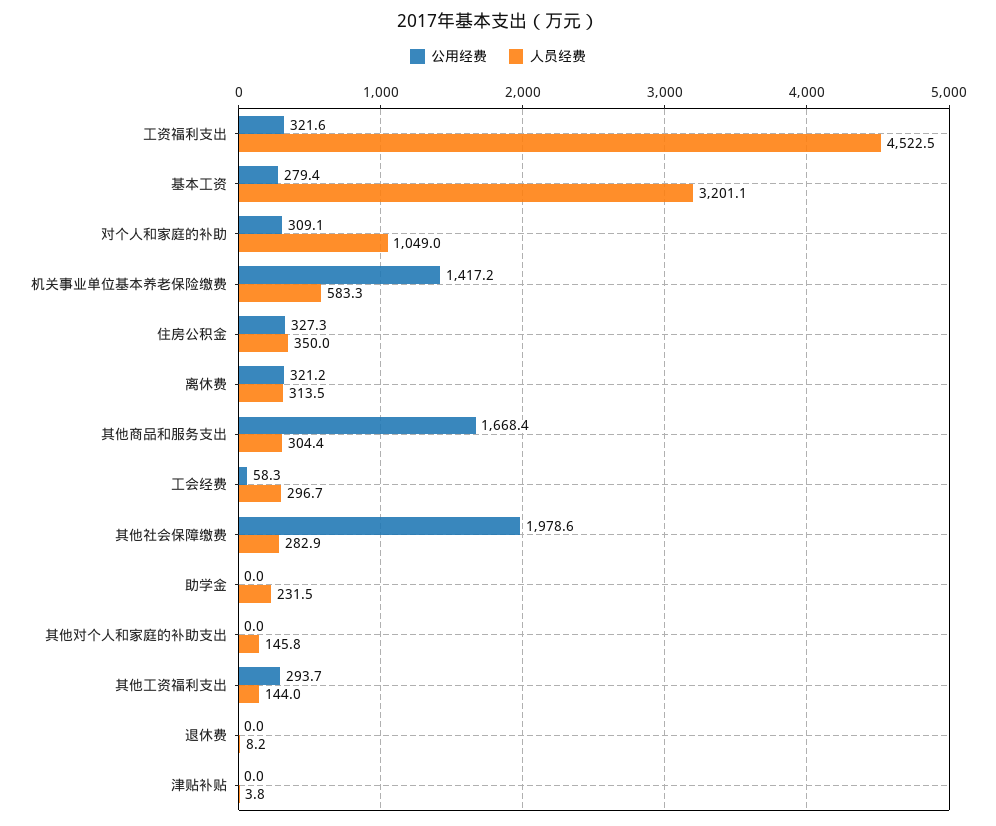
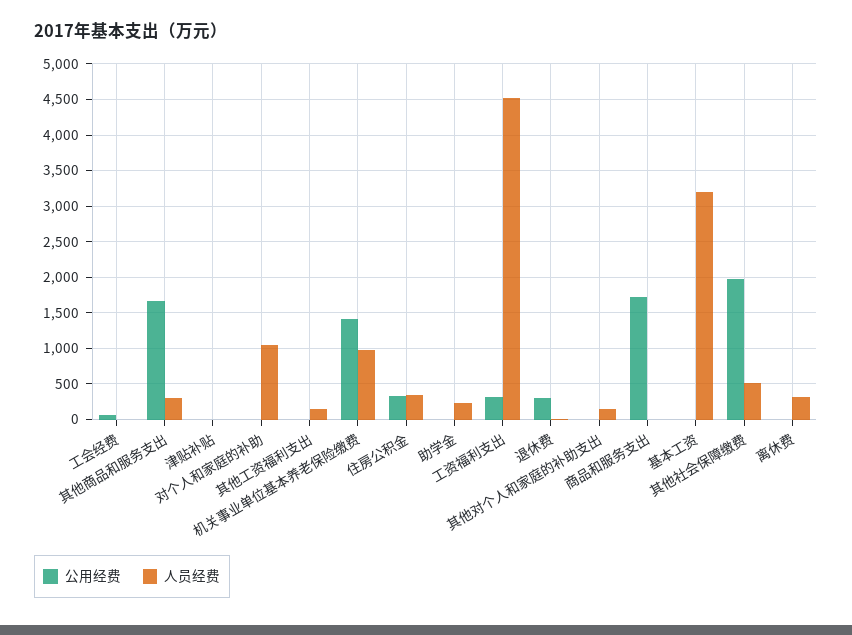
  {
    "公用经费": {
      "工资福利支出": 321.6,
-     "基本工资": 279.4,
+     "基本工资": 0,
-     "对个人和家庭的补助": 309.1,
+     "对个人和家庭的补助": 0,
      "机关事业单位基本养老保险缴费": 1417.2,
      "住房公积金": 327.3,
-     "离休费": 321.2,
+     "离休费": 0,
      "其他商品和服务支出": 1668.4,
      "工会经费": 58.3,
      "其他社会保障缴费": 1978.6,
      "助学金": 0,
      "其他对个人和家庭的补助支出": 0,
-     "其他工资福利支出": 293.7,
+     "其他工资福利支出": 0,
-     "退休费": 0,
+     "退休费": 300,
-     "津贴补贴": 0
+     "津贴补贴": 0,
+     "商品和服务支出": 1700
    },
    "人员经费": {
      "工资福利支出": 4522.5,
      "基本工资": 3201.1,
      "对个人和家庭的补助": 1049,
-     "机关事业单位基本养老保险缴费": 583.3,
+     "机关事业单位基本养老保险缴费": 1000,
      "住房公积金": 350,
      "离休费": 313.5,
      "其他商品和服务支出": 304.4,
-     "工会经费": 296.7,
+     "工会经费": 0,
-     "其他社会保障缴费": 282.9,
+     "其他社会保障缴费": 500,
      "助学金": 231.5,
      "其他对个人和家庭的补助支出": 145.8,
      "其他工资福利支出": 144,
      "退休费": 8.2,
-     "津贴补贴": 3.8
+     "津贴补贴": 3.8,
+     "商品和服务支出": 0
    }
  }

